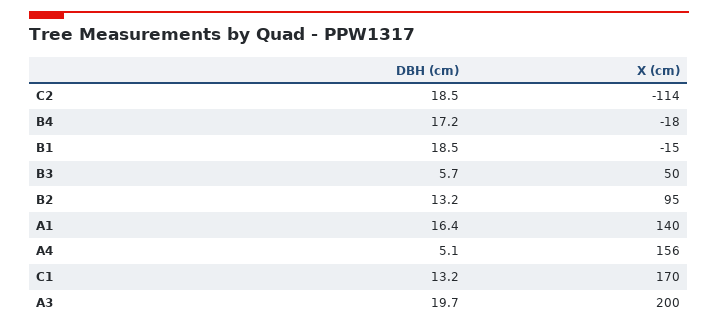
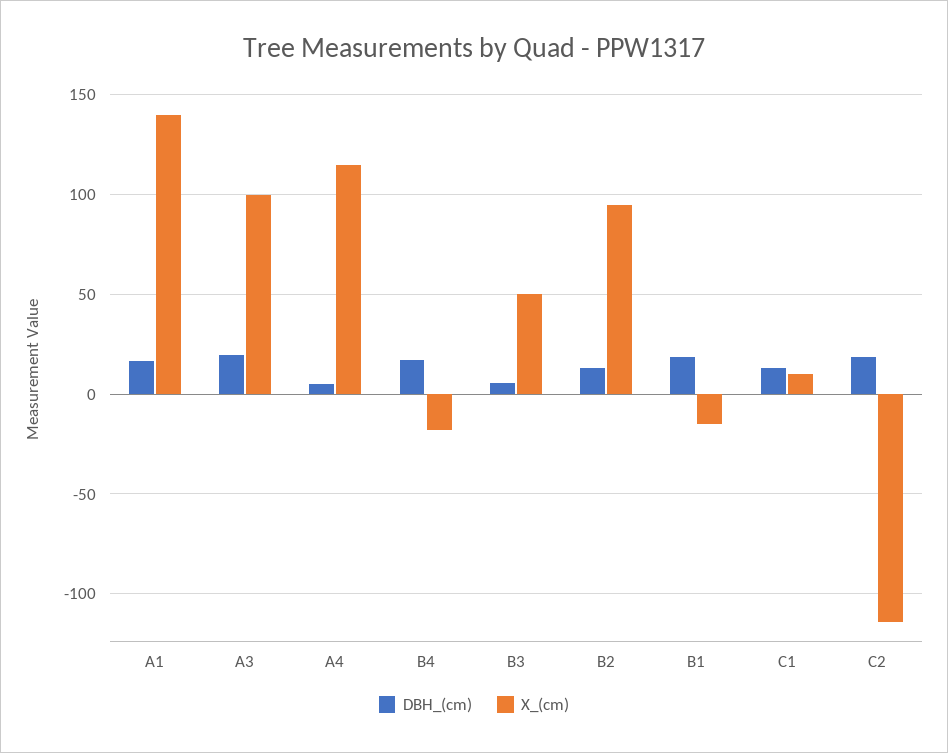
  {
    "DBH (cm)": {
      "C2": 18.5,
      "B4": 17.2,
      "B1": 18.5,
      "B3": 5.7,
      "B2": 13.2,
      "A1": 16.4,
      "A4": 5.1,
      "C1": 13.2,
      "A3": 19.7
    },
    "X (cm)": {
      "C2": -114,
      "B4": -18,
      "B1": -15,
      "B3": 50,
      "B2": 95,
      "A1": 140,
-     "A4": 156,
+     "A4": 115,
-     "C1": 170,
+     "C1": 10,
-     "A3": 200
+     "A3": 100
    }
  }

